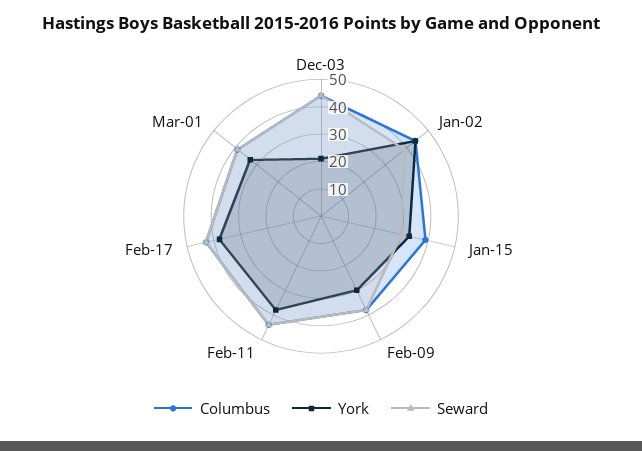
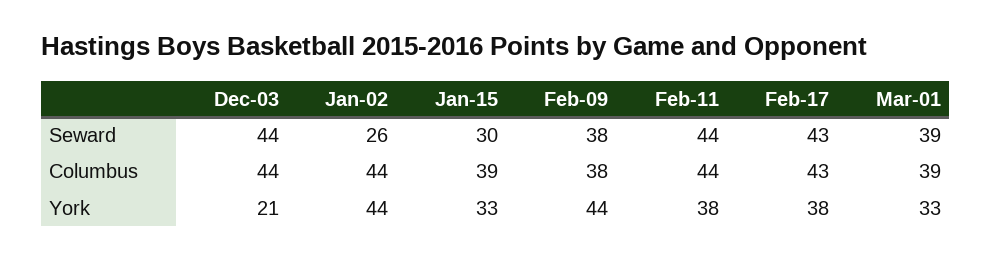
  {
    "Columbus": {
      "Dec-03": 44,
      "Jan-02": 44,
      "Jan-15": 39,
      "Feb-09": 38,
      "Feb-11": 44,
      "Feb-17": 43,
      "Mar-01": 39
    },
    "York": {
      "Dec-03": 21,
      "Jan-02": 44,
      "Jan-15": 33,
-     "Feb-09": 30,
+     "Feb-09": 44,
      "Feb-11": 38,
      "Feb-17": 38,
      "Mar-01": 33
    },
    "Seward": {
      "Dec-03": 44,
-     "Jan-02": 40,
+     "Jan-02": 26,
      "Jan-15": 30,
      "Feb-09": 38,
      "Feb-11": 44,
      "Feb-17": 43,
      "Mar-01": 39
    }
  }

